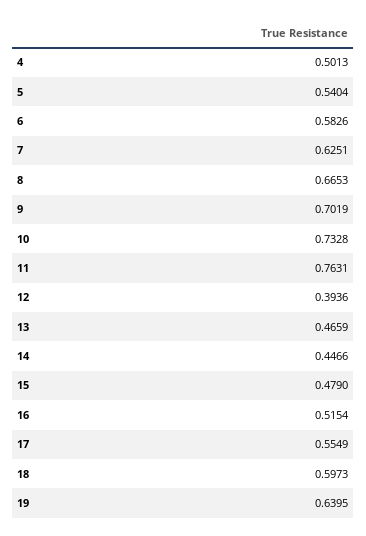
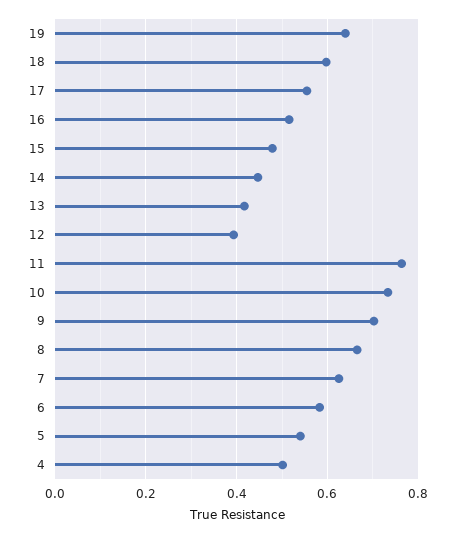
  {
    "4": 0.5013,
    "5": 0.5404,
    "6": 0.5826,
    "7": 0.6251,
    "8": 0.6653,
    "9": 0.7019,
    "10": 0.7328,
    "11": 0.7631,
    "12": 0.3936,
-   "13": 0.4659,
+   "13": 0.42,
    "14": 0.4466,
    "15": 0.479,
    "16": 0.5154,
    "17": 0.5549,
    "18": 0.5973,
    "19": 0.6395
  }

